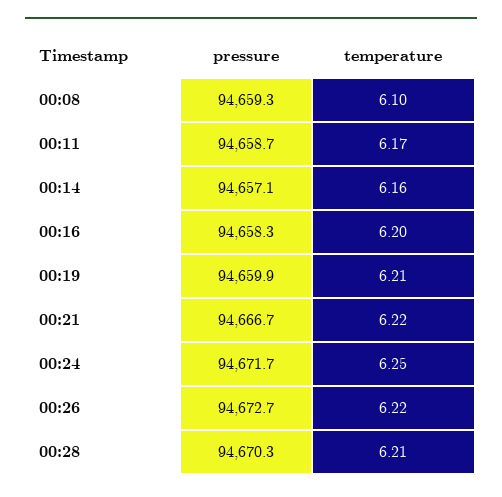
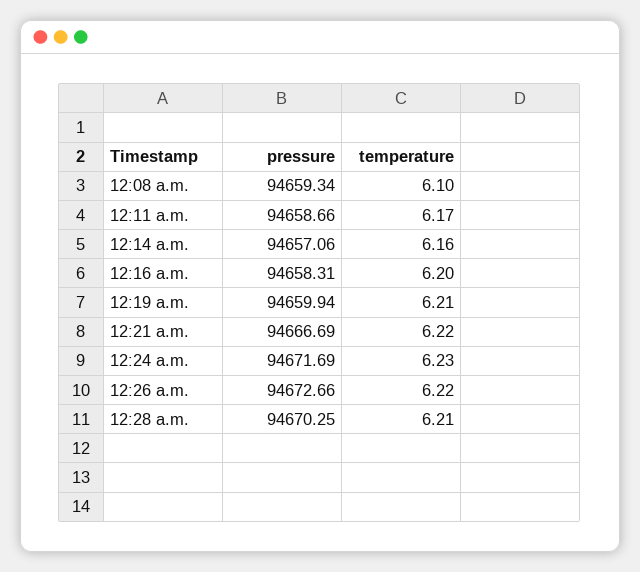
  {
    "pressure": {
      "00:08": 94659.34,
      "00:11": 94658.66,
      "00:14": 94657.06,
      "00:16": 94658.31,
      "00:19": 94659.94,
      "00:21": 94666.69,
      "00:24": 94671.69,
      "00:26": 94672.66,
      "00:28": 94670.25
    },
    "temperature": {
      "00:08": 6.1,
      "00:11": 6.17,
      "00:14": 6.16,
      "00:16": 6.2,
      "00:19": 6.21,
      "00:21": 6.22,
-     "00:24": 6.25,
+     "00:24": 6.23,
      "00:26": 6.22,
      "00:28": 6.21
    }
  }

